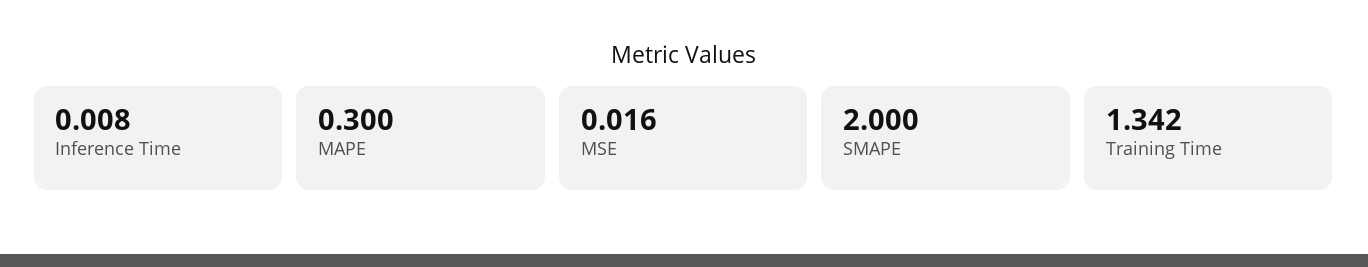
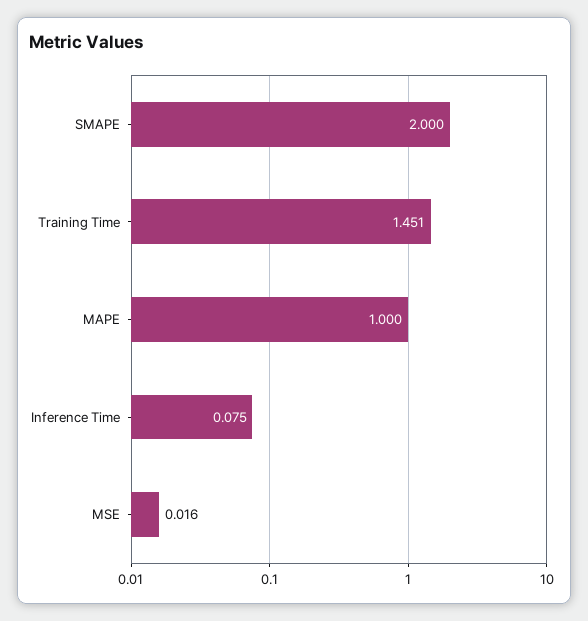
  {
-   "Inference Time": 0.008,
+   "Inference Time": 0.075,
-   "MAPE": 0.3,
+   "MAPE": 1,
    "MSE": 0.016,
    "SMAPE": 2,
-   "Training Time": 1.342
+   "Training Time": 1.451
  }

